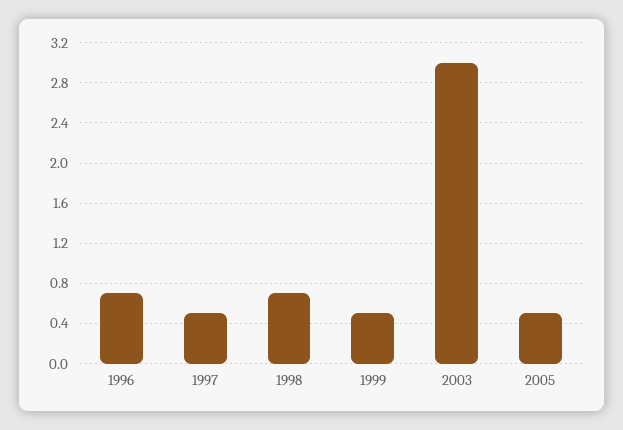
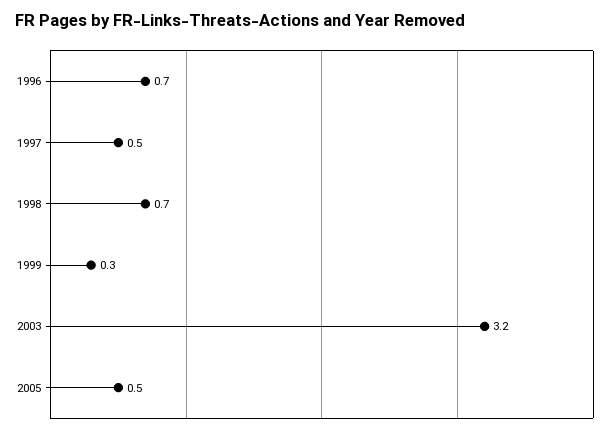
  {
    "1996": 0.7,
    "1997": 0.5,
    "1998": 0.7,
-   "1999": 0.5,
+   "1999": 0.3,
-   "2003": 3,
+   "2003": 3.2,
    "2005": 0.5
  }

